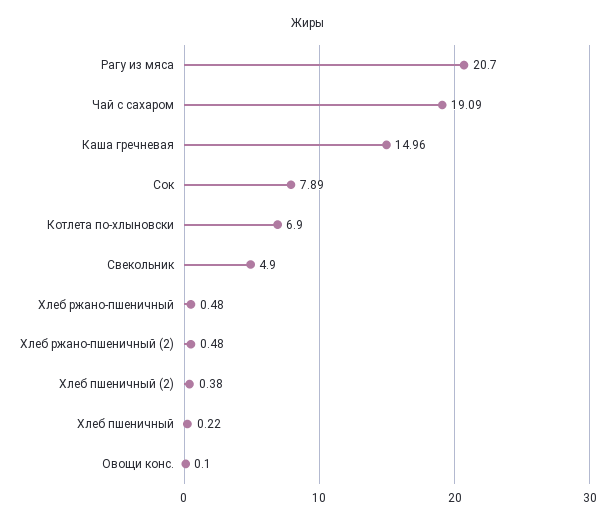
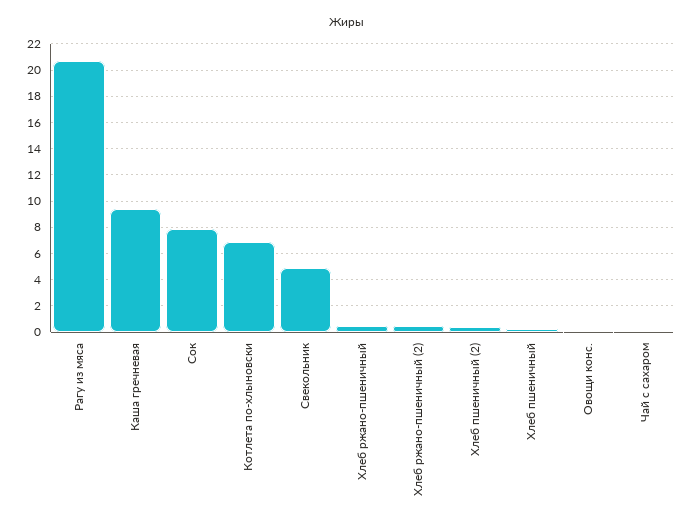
  {
    "Рагу из мяса": 20.7,
-   "Чай с сахаром": 19.09,
+   "Чай с сахаром": 0,
-   "Каша гречневая": 14.96,
+   "Каша гречневая": 9.5,
    "Сок": 7.89,
    "Котлета по-хлыновски": 6.9,
    "Свекольник": 4.9,
    "Хлеб ржано-пшеничный": 0.48,
    "Хлеб ржано-пшеничный (2)": 0.48,
    "Хлеб пшеничный (2)": 0.38,
    "Хлеб пшеничный": 0.22,
    "Овощи конс.": 0.1
  }

